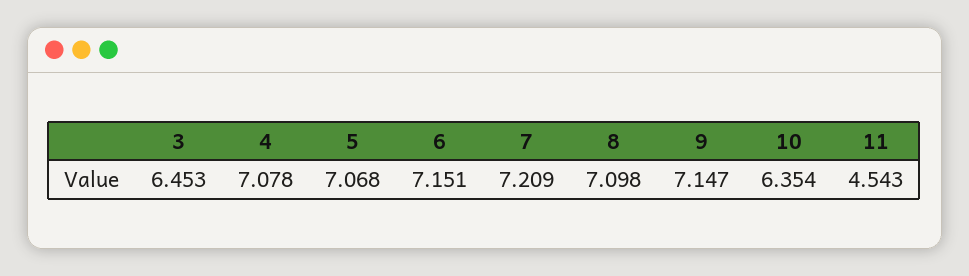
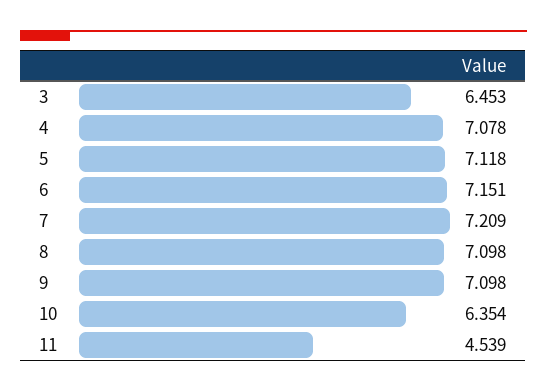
  {
    "3": 6.453,
    "4": 7.078,
-   "5": 7.068,
+   "5": 7.118,
    "6": 7.151,
    "7": 7.209,
    "8": 7.098,
-   "9": 7.147,
+   "9": 7.098,
    "10": 6.354,
-   "11": 4.543
+   "11": 4.539
  }

